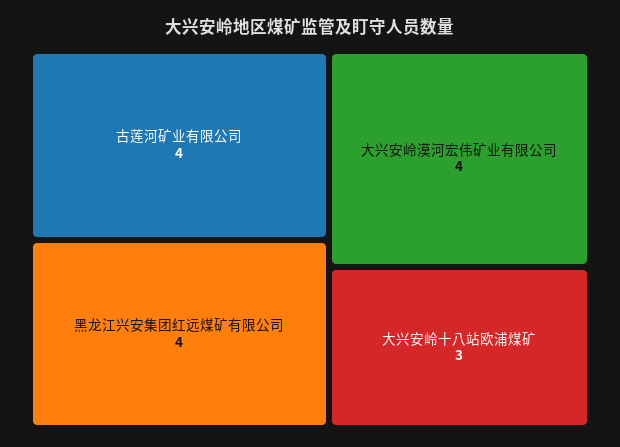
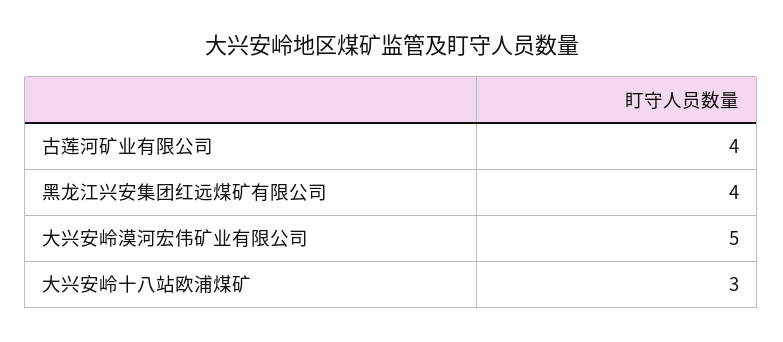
  {
    "古莲河矿业有限公司": 4,
    "黑龙江兴安集团红远煤矿有限公司": 4,
-   "大兴安岭漠河宏伟矿业有限公司": 4,
+   "大兴安岭漠河宏伟矿业有限公司": 5,
    "大兴安岭十八站欧浦煤矿": 3
  }

